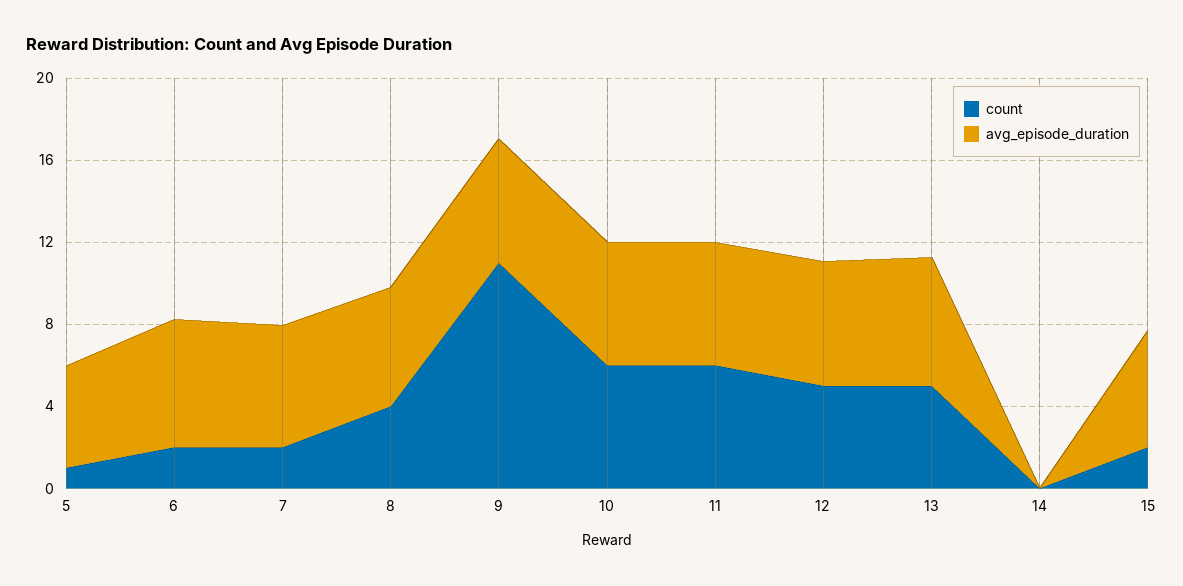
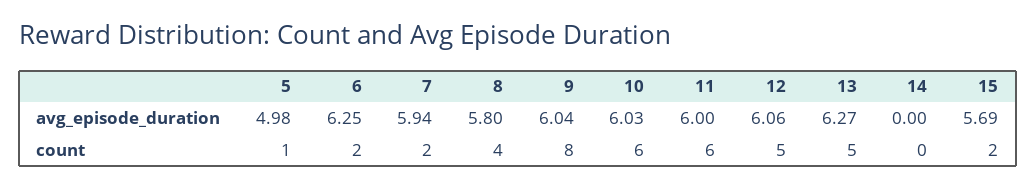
  {
    "count": {
      "5": 1,
      "6": 2,
      "7": 2,
      "8": 4,
-     "9": 11,
+     "9": 8,
      "10": 6,
      "11": 6,
      "12": 5,
      "13": 5,
      "14": 0,
      "15": 2
    },
    "avg_episode_duration": {
      "5": 4.98,
      "6": 6.25,
      "7": 5.94,
      "8": 5.8,
      "9": 6.04,
      "10": 6.03,
      "11": 6,
      "12": 6.06,
      "13": 6.27,
      "14": 0,
      "15": 5.69
    }
  }

